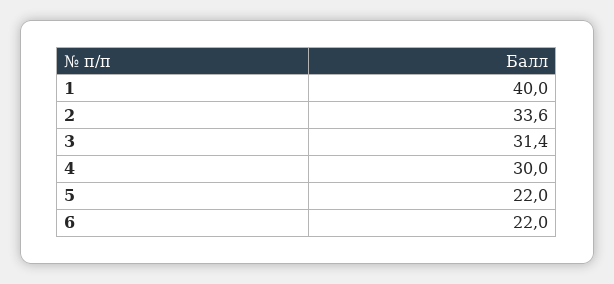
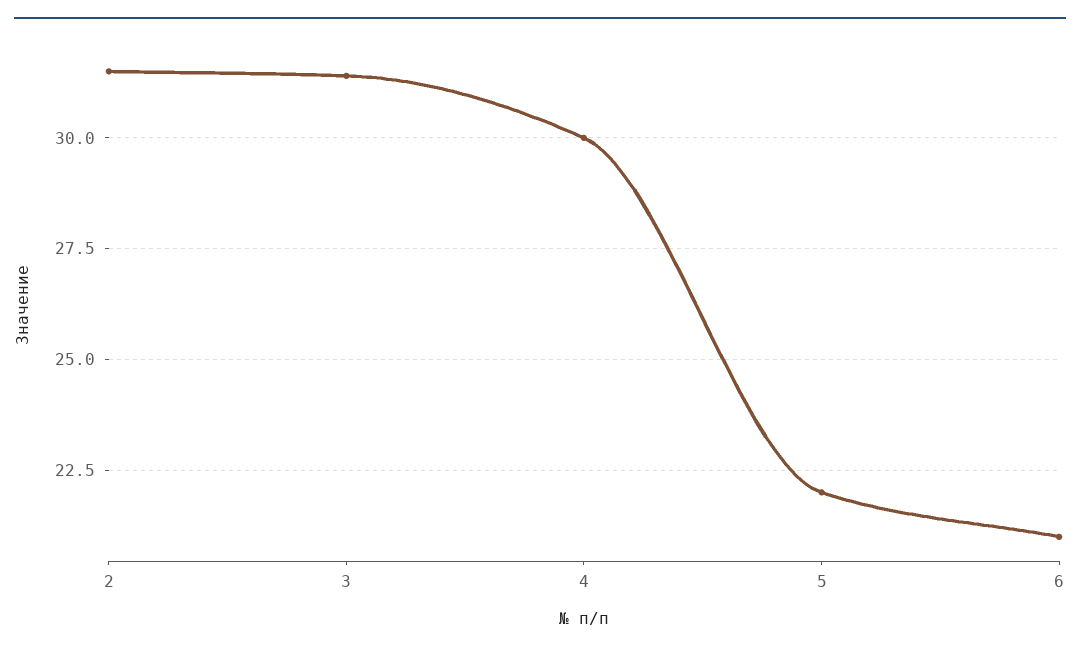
  {
-   "1": 40,
-   "2": 33.6,
+   "2": 31.5,
    "3": 31.4,
    "4": 30,
    "5": 22,
-   "6": 22
+   "6": 21
  }

